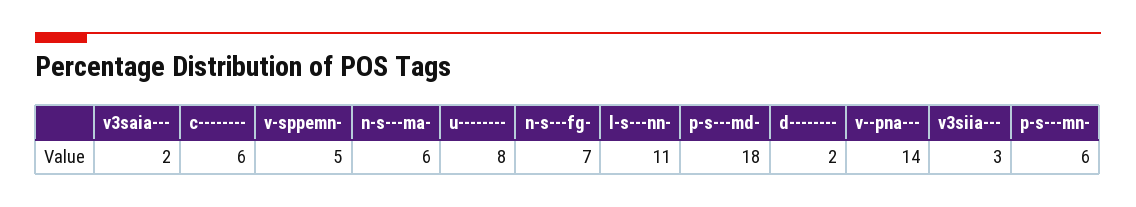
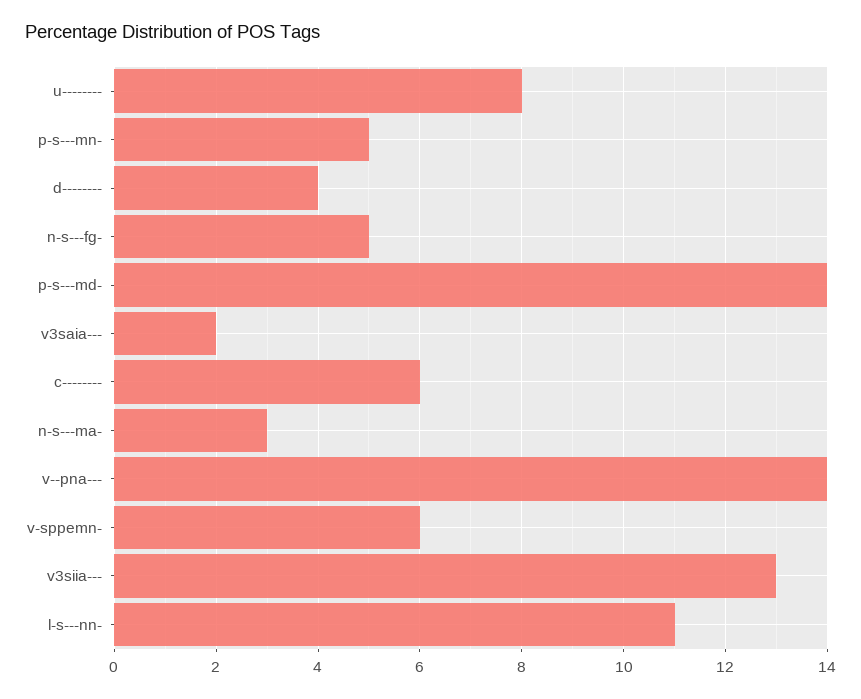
  {
    "v3saia---": 2,
    "c--------": 6,
-   "v-sppemn-": 5,
+   "v-sppemn-": 6,
-   "n-s---ma-": 6,
+   "n-s---ma-": 3,
    "u--------": 8,
-   "n-s---fg-": 7,
+   "n-s---fg-": 5,
    "l-s---nn-": 11,
-   "p-s---md-": 18,
+   "p-s---md-": 14,
-   "d--------": 2,
+   "d--------": 4,
    "v--pna---": 14,
-   "v3siia---": 3,
+   "v3siia---": 13,
-   "p-s---mn-": 6
+   "p-s---mn-": 5
  }

